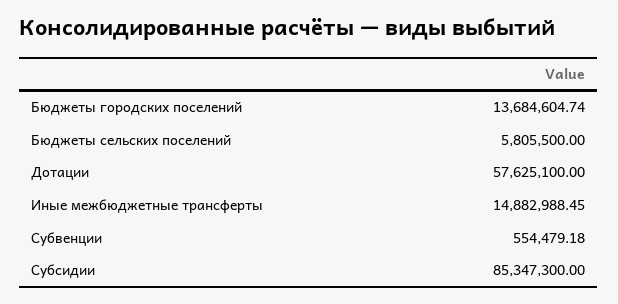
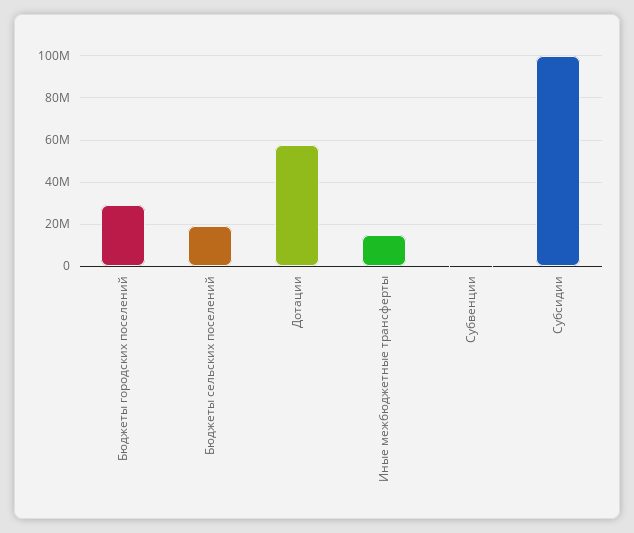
  {
-   "Бюджеты городских поселений": 13684604.74,
+   "Бюджеты городских поселений": 30000000,
-   "Бюджеты сельских поселений": 5805500,
+   "Бюджеты сельских поселений": 20000000,
    "Дотации": 57625100,
    "Иные межбюджетные трансферты": 14882988.45,
    "Субвенции": 554479.18,
-   "Субсидии": 85347300
+   "Субсидии": 100000000
  }

